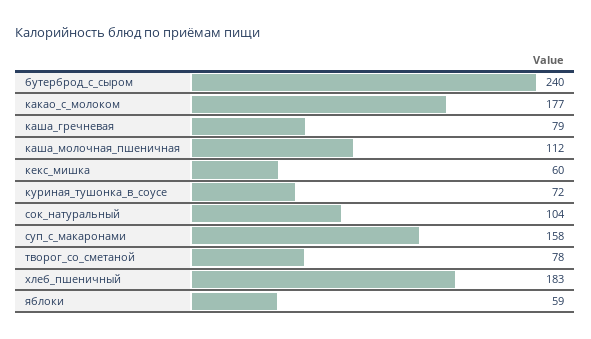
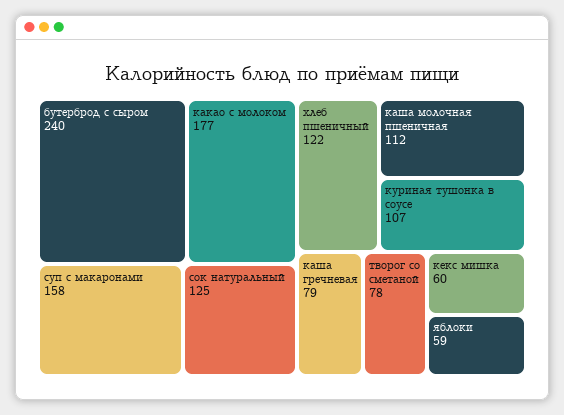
  {
    "бутерброд_с_сыром": 240,
    "какао_с_молоком": 177,
    "каша_гречневая": 79,
    "каша_молочная_пшеничная": 112,
    "кекс_мишка": 60,
-   "куриная_тушонка_в_соусе": 72,
+   "куриная_тушонка_в_соусе": 107,
-   "сок_натуральный": 104,
+   "сок_натуральный": 125,
    "суп_с_макаронами": 158,
    "творог_со_сметаной": 78,
-   "хлеб_пшеничный": 183,
+   "хлеб_пшеничный": 122,
    "яблоки": 59
  }

